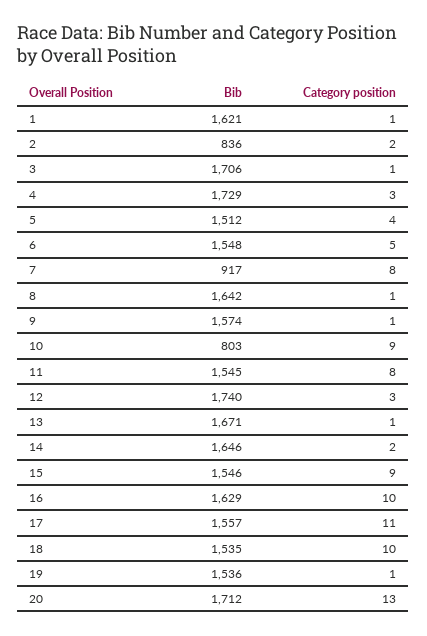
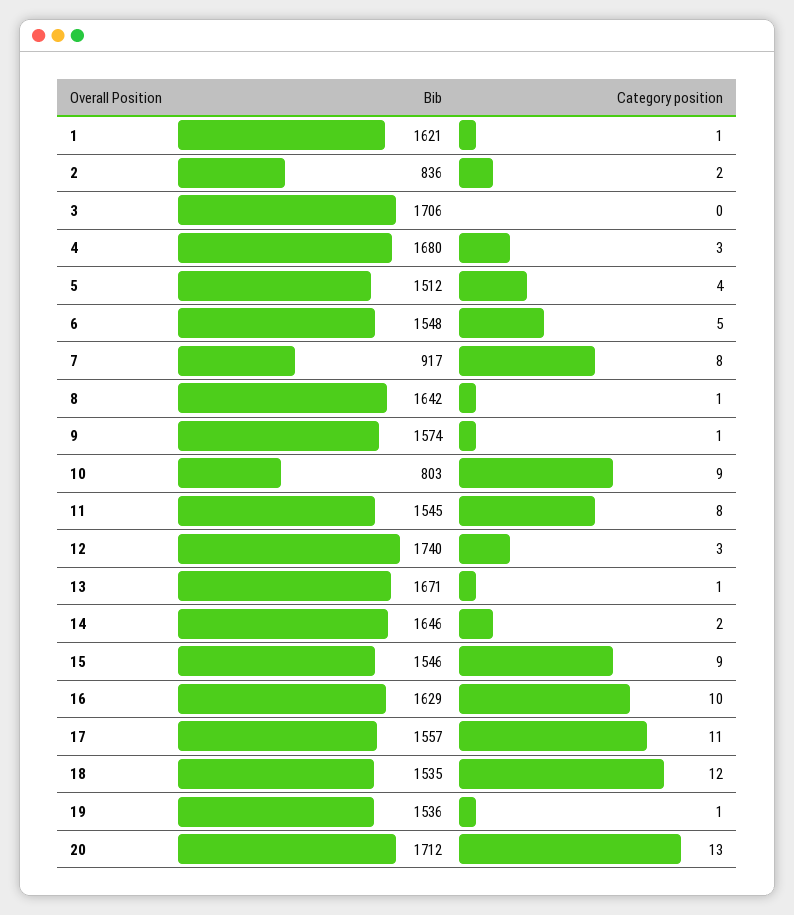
  {
    "Bib": {
      "1": 1621,
      "2": 836,
      "3": 1706,
-     "4": 1729,
+     "4": 1680,
      "5": 1512,
      "6": 1548,
      "7": 917,
      "8": 1642,
      "9": 1574,
      "10": 803,
      "11": 1545,
      "12": 1740,
      "13": 1671,
      "14": 1646,
      "15": 1546,
      "16": 1629,
      "17": 1557,
      "18": 1535,
      "19": 1536,
      "20": 1712
    },
    "Category position": {
      "1": 1,
      "2": 2,
-     "3": 1,
+     "3": 0,
      "4": 3,
      "5": 4,
      "6": 5,
      "7": 8,
      "8": 1,
      "9": 1,
      "10": 9,
      "11": 8,
      "12": 3,
      "13": 1,
      "14": 2,
      "15": 9,
      "16": 10,
      "17": 11,
-     "18": 10,
+     "18": 12,
      "19": 1,
      "20": 13
    }
  }

